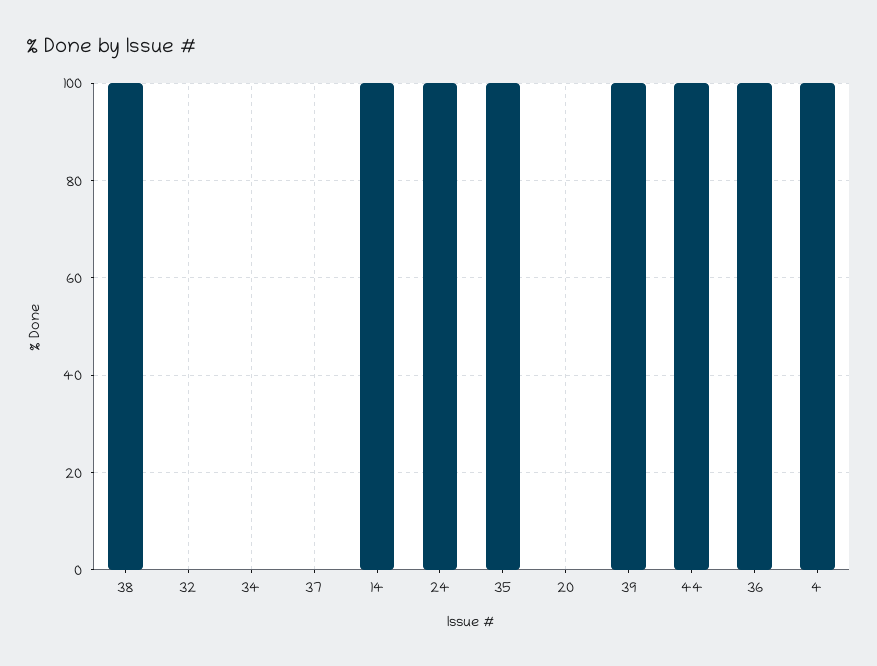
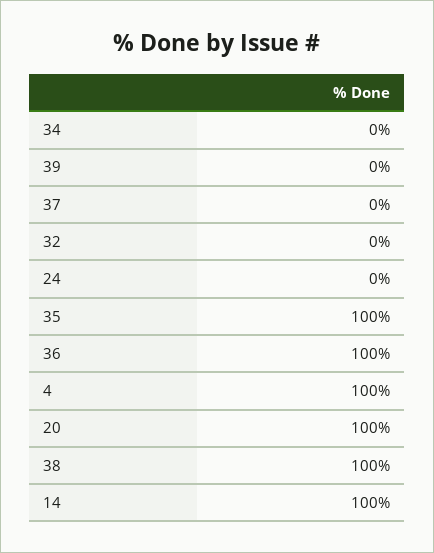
  {
    "38": 100,
    "32": 0,
    "34": 0,
    "37": 0,
    "14": 100,
-   "24": 100,
+   "24": 0,
    "35": 100,
-   "20": 0,
+   "20": 100,
-   "39": 100,
+   "39": 0,
-   "44": 100,
    "36": 100,
    "4": 100
  }

